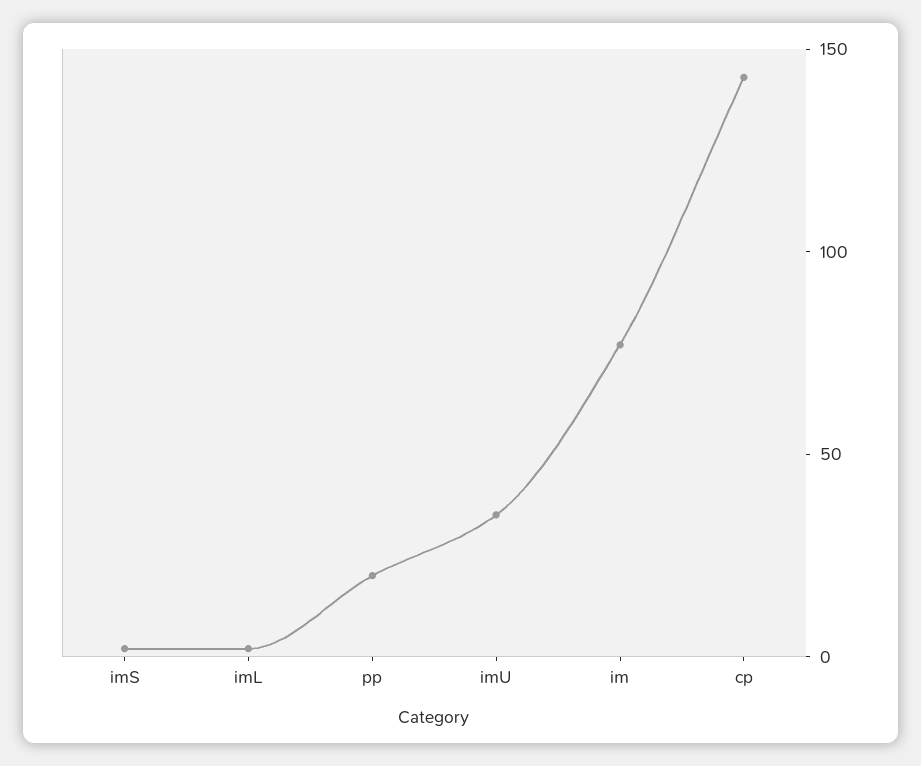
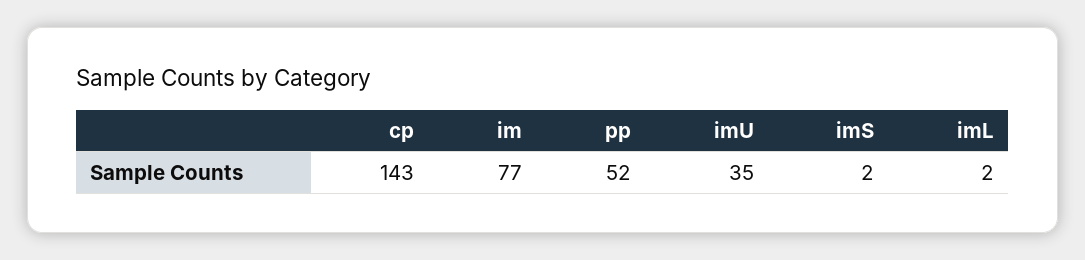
  {
    "imS": 2,
    "imL": 2,
-   "pp": 20,
+   "pp": 52,
    "imU": 35,
    "im": 77,
    "cp": 143
  }

